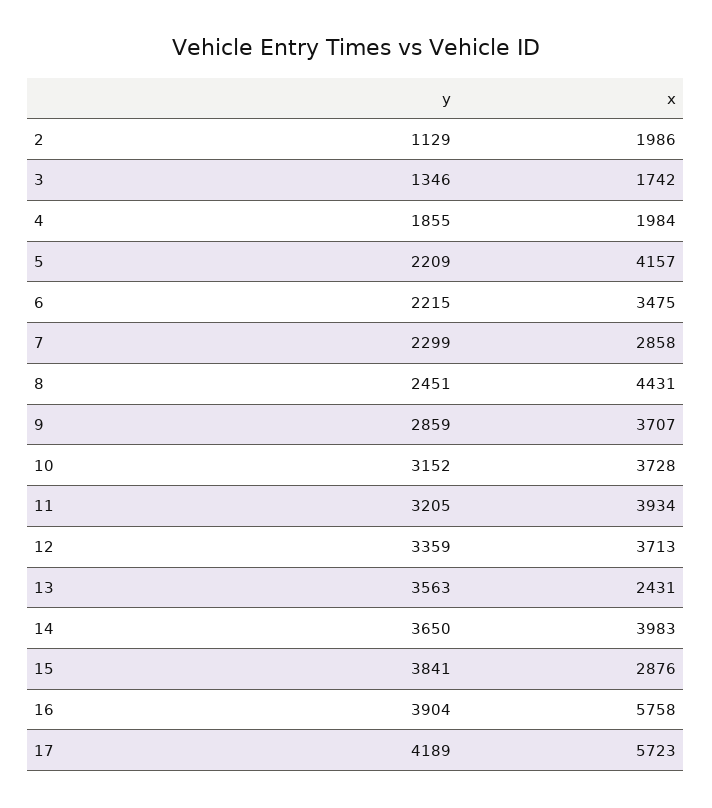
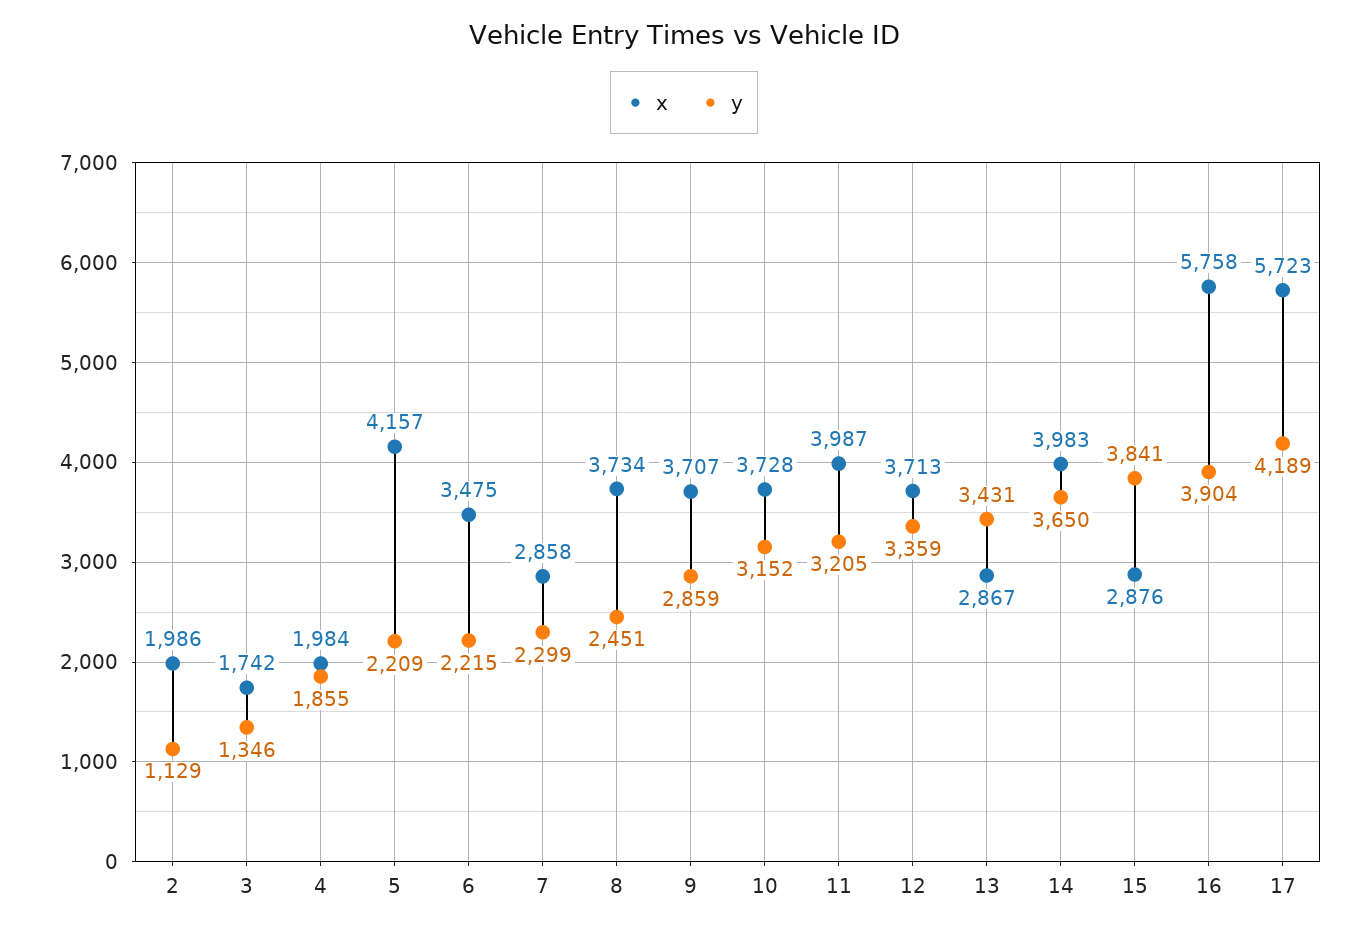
  {
    "y": {
      "2": 1129,
      "3": 1346,
      "4": 1855,
      "5": 2209,
      "6": 2215,
      "7": 2299,
      "8": 2451,
      "9": 2859,
      "10": 3152,
      "11": 3205,
      "12": 3359,
-     "13": 3563,
+     "13": 3431,
      "14": 3650,
      "15": 3841,
      "16": 3904,
      "17": 4189
    },
    "x": {
      "2": 1986,
      "3": 1742,
      "4": 1984,
      "5": 4157,
      "6": 3475,
      "7": 2858,
-     "8": 4431,
+     "8": 3734,
      "9": 3707,
      "10": 3728,
-     "11": 3934,
+     "11": 3987,
      "12": 3713,
-     "13": 2431,
+     "13": 2867,
      "14": 3983,
      "15": 2876,
      "16": 5758,
      "17": 5723
    }
  }

